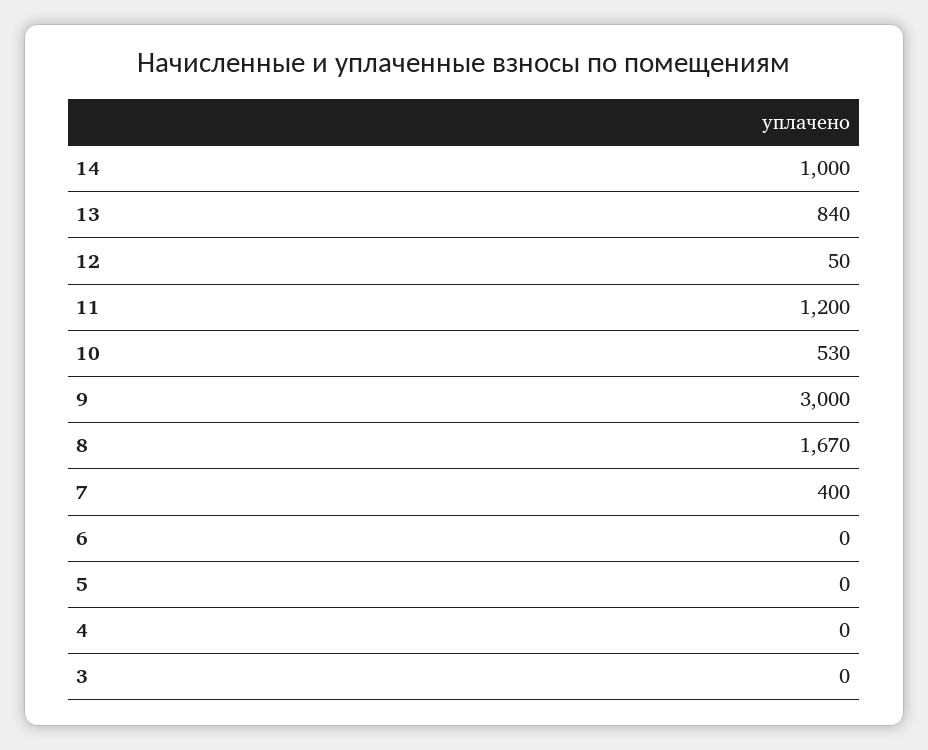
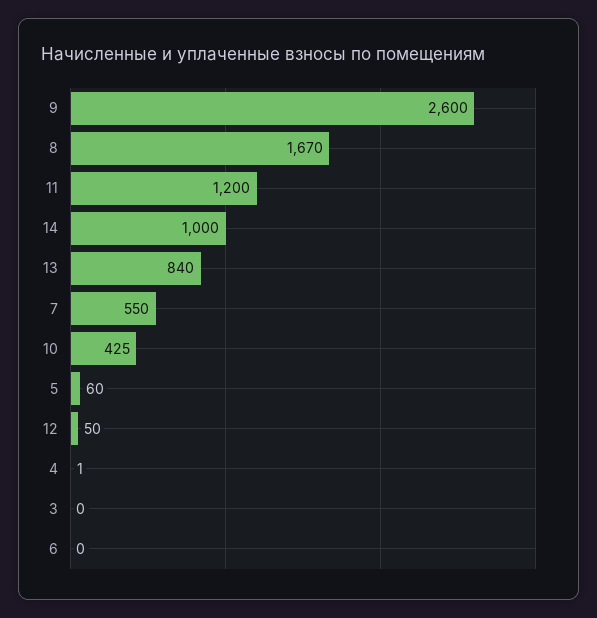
  {
    "14": 1000,
    "13": 840,
    "12": 50,
    "11": 1200,
-   "10": 530,
+   "10": 425,
-   "9": 3000,
+   "9": 2600,
    "8": 1670,
-   "7": 400,
+   "7": 550,
    "6": 0,
-   "5": 0,
+   "5": 60,
-   "4": 0,
+   "4": 1,
    "3": 0
  }

